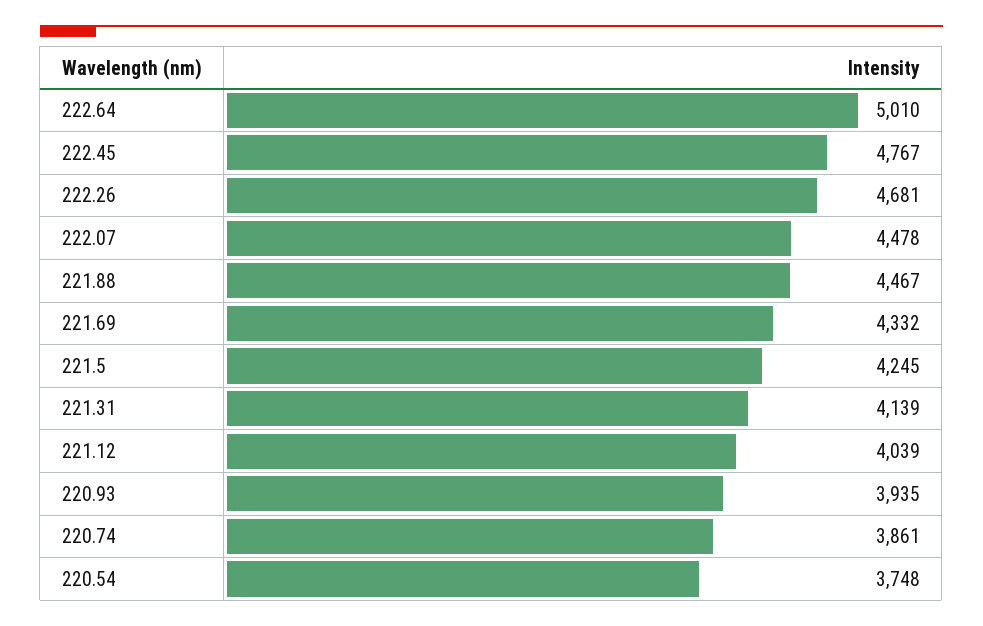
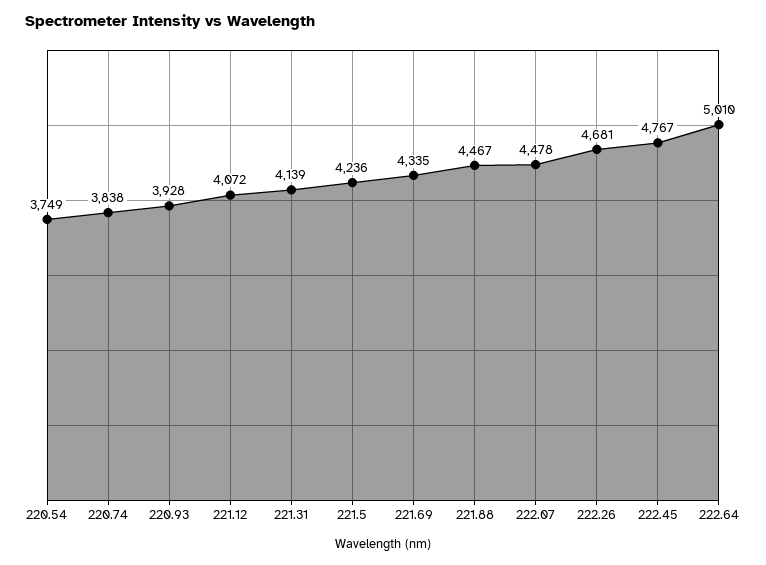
  {
    "222.64": 5010,
    "222.45": 4767,
    "222.26": 4681,
    "222.07": 4478,
    "221.88": 4467,
-   "221.69": 4332,
+   "221.69": 4335,
-   "221.5": 4245,
+   "221.5": 4236,
    "221.31": 4139,
-   "221.12": 4039,
+   "221.12": 4072,
-   "220.93": 3935,
+   "220.93": 3928,
-   "220.74": 3861,
+   "220.74": 3838,
-   "220.54": 3748
+   "220.54": 3749
  }

